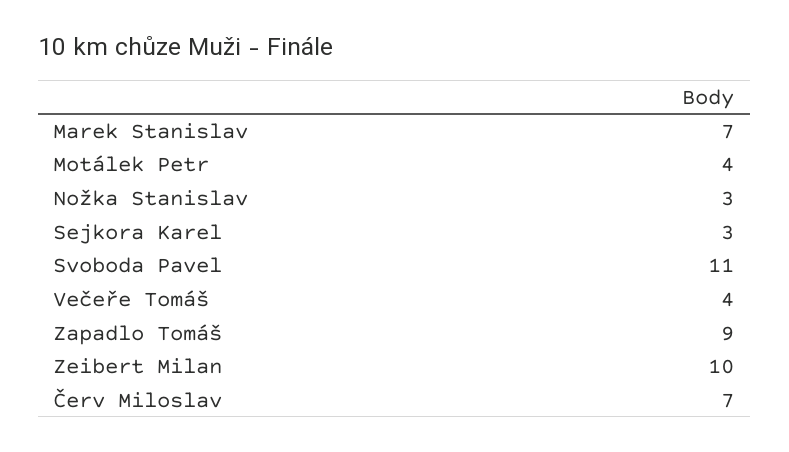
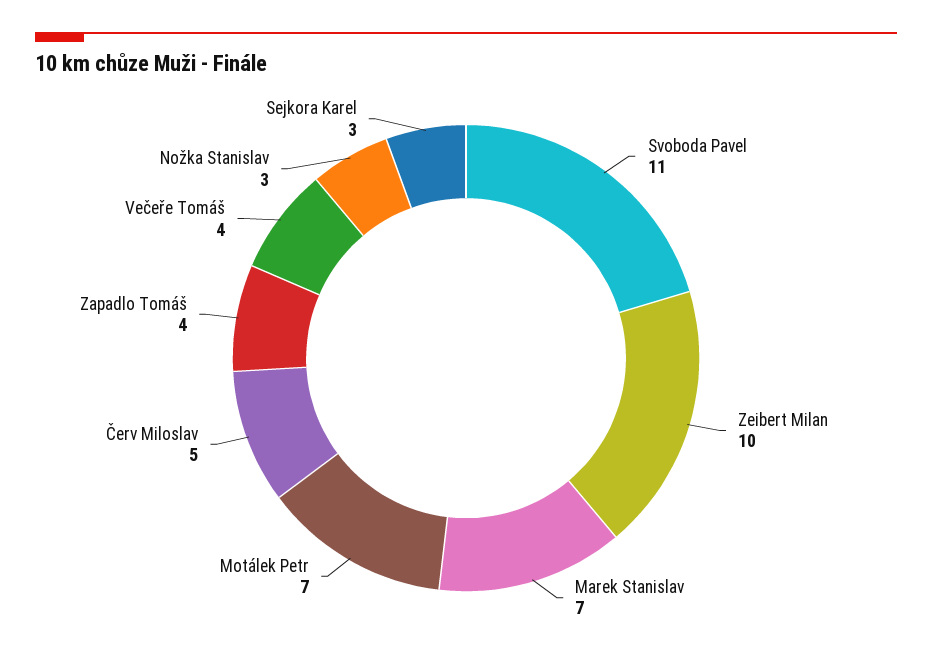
  {
    "Marek Stanislav": 7,
-   "Motálek Petr": 4,
+   "Motálek Petr": 7,
    "Nožka Stanislav": 3,
    "Sejkora Karel": 3,
    "Svoboda Pavel": 11,
    "Večeře Tomáš": 4,
-   "Zapadlo Tomáš": 9,
+   "Zapadlo Tomáš": 4,
    "Zeibert Milan": 10,
-   "Červ Miloslav": 7
+   "Červ Miloslav": 5
  }

